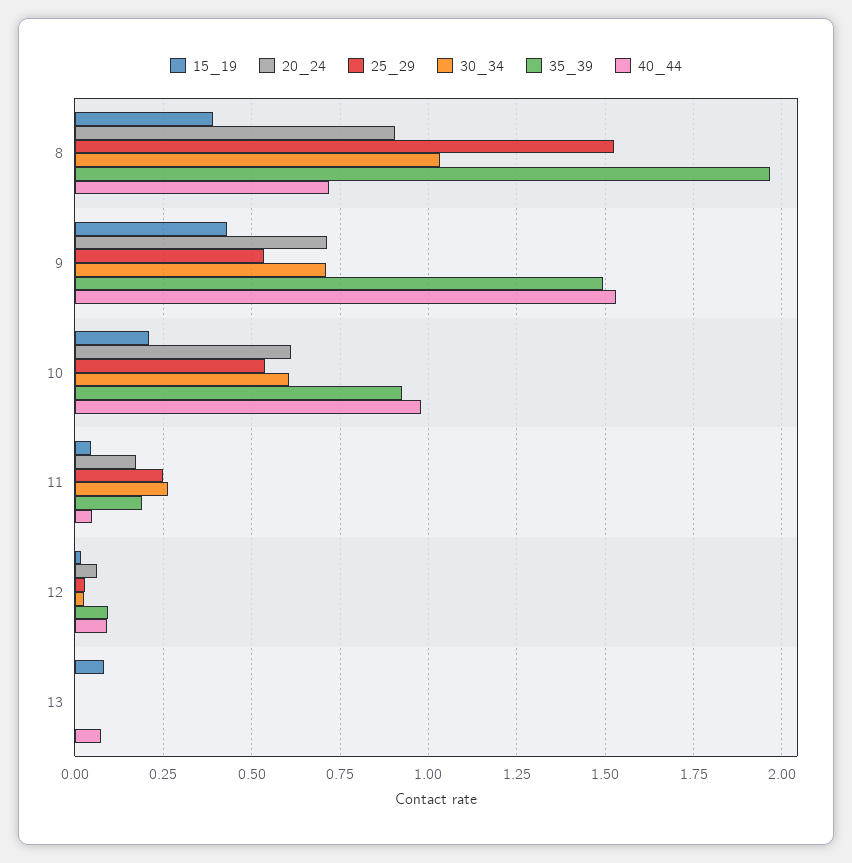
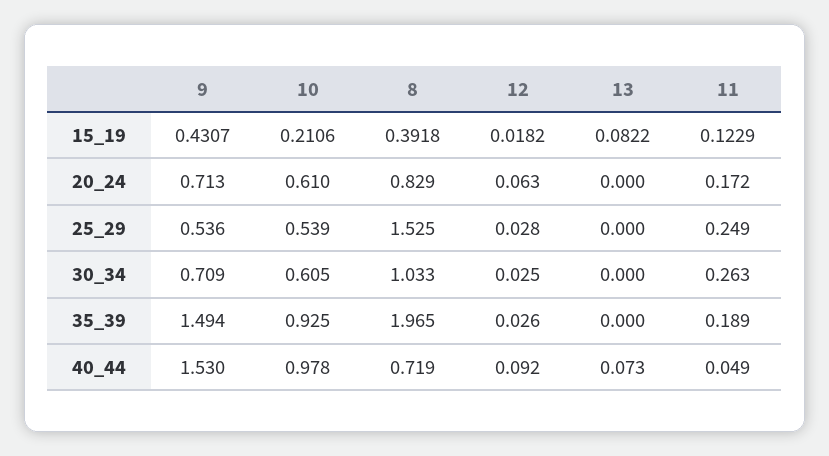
  {
    "15_19": {
      "8": 0.3918,
      "9": 0.4307,
      "10": 0.2106,
-     "11": 0.05,
+     "11": 0.1229,
      "12": 0.0182,
      "13": 0.0822
    },
    "20_24": {
-     "8": 0.9,
+     "8": 0.829,
      "9": 0.713,
      "10": 0.61,
      "11": 0.172,
      "12": 0.063,
      "13": 0
    },
    "25_29": {
      "8": 1.525,
      "9": 0.536,
      "10": 0.539,
      "11": 0.249,
      "12": 0.028,
      "13": 0
    },
    "30_34": {
      "8": 1.033,
      "9": 0.709,
      "10": 0.605,
      "11": 0.263,
      "12": 0.025,
      "13": 0
    },
    "35_39": {
      "8": 1.965,
      "9": 1.494,
      "10": 0.925,
      "11": 0.189,
-     "12": 0.1,
+     "12": 0.026,
      "13": 0
    },
    "40_44": {
      "8": 0.719,
      "9": 1.53,
      "10": 0.978,
      "11": 0.049,
      "12": 0.092,
      "13": 0.073
    }
  }

